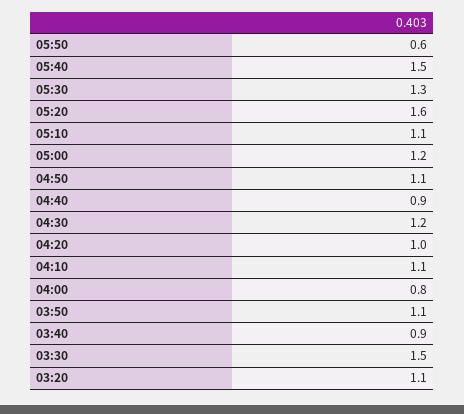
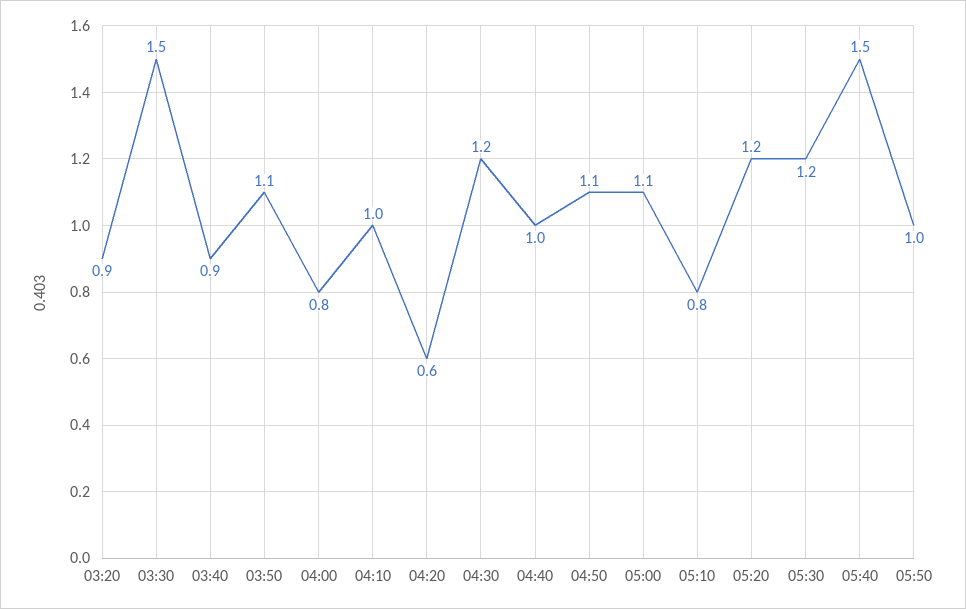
  {
-   "05:50": 0.6,
+   "05:50": 1,
    "05:40": 1.5,
-   "05:30": 1.3,
+   "05:30": 1.2,
-   "05:20": 1.6,
+   "05:20": 1.2,
-   "05:10": 1.1,
+   "05:10": 0.8,
-   "05:00": 1.2,
+   "05:00": 1.1,
    "04:50": 1.1,
-   "04:40": 0.9,
+   "04:40": 1,
    "04:30": 1.2,
-   "04:20": 1,
+   "04:20": 0.6,
-   "04:10": 1.1,
+   "04:10": 1,
    "04:00": 0.8,
    "03:50": 1.1,
    "03:40": 0.9,
    "03:30": 1.5,
-   "03:20": 1.1
+   "03:20": 0.9
  }

